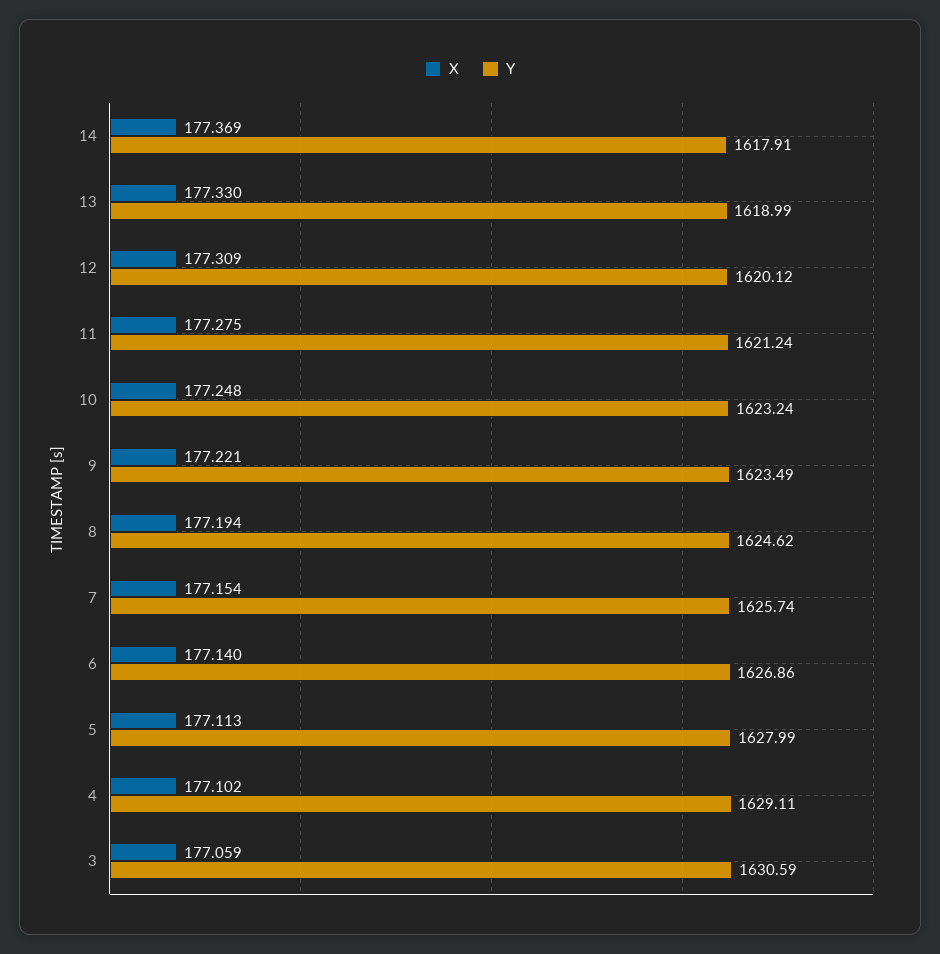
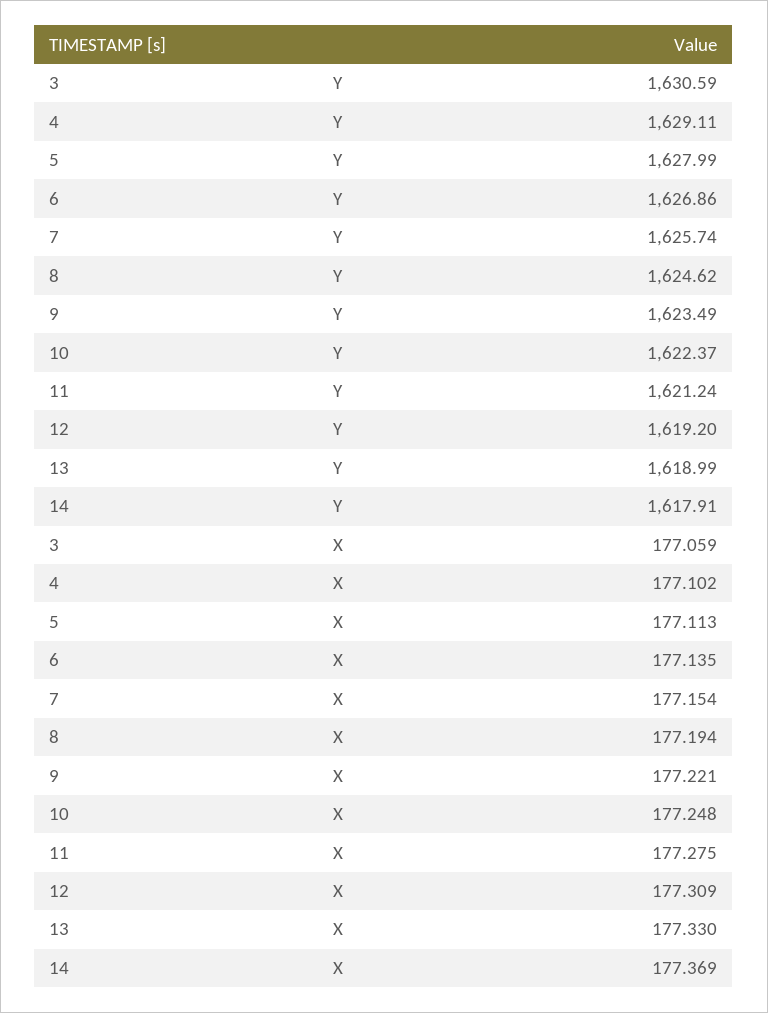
  {
    "X": {
      "14": 177.369,
      "13": 177.33,
      "12": 177.309,
      "11": 177.275,
      "10": 177.248,
      "9": 177.221,
      "8": 177.194,
      "7": 177.154,
-     "6": 177.14,
+     "6": 177.135,
      "5": 177.113,
      "4": 177.102,
      "3": 177.059
    },
    "Y": {
      "14": 1617.91,
      "13": 1618.99,
-     "12": 1620.12,
+     "12": 1619.2,
      "11": 1621.24,
-     "10": 1623.24,
+     "10": 1622.37,
      "9": 1623.49,
      "8": 1624.62,
      "7": 1625.74,
      "6": 1626.86,
      "5": 1627.99,
      "4": 1629.11,
      "3": 1630.59
    }
  }

